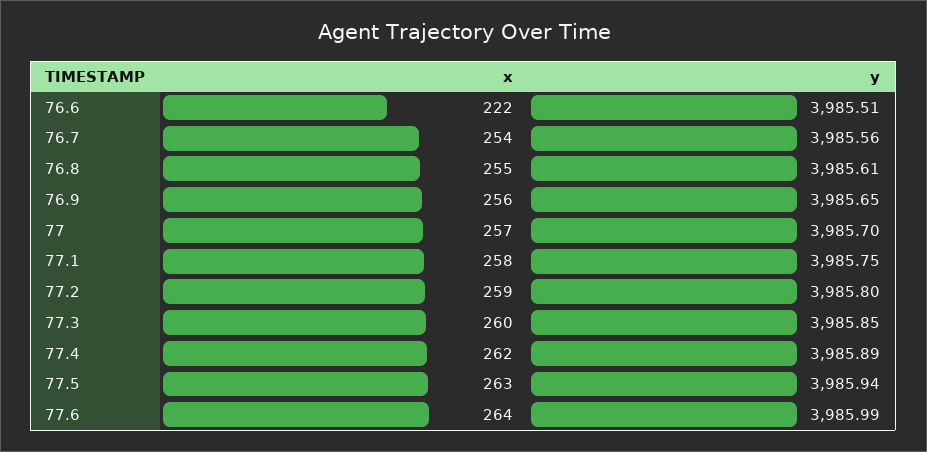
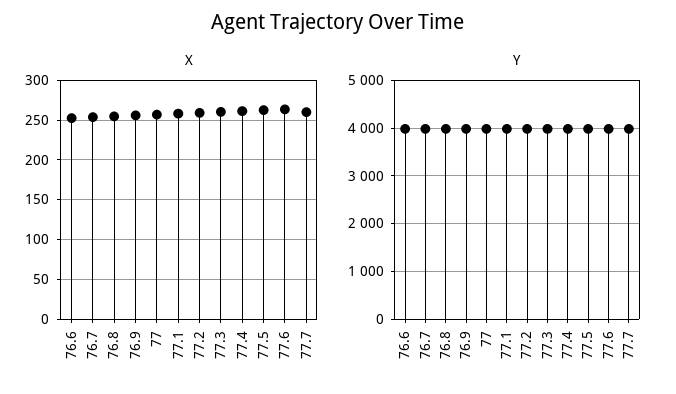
  {
    "x": {
-     "76.6": 222,
+     "76.6": 250,
      "76.7": 254,
      "76.8": 255,
      "76.9": 256,
      "77": 257,
      "77.1": 258,
      "77.2": 259,
      "77.3": 260,
      "77.4": 262,
      "77.5": 263,
-     "77.6": 264
+     "77.6": 264,
+     "77.7": 260
    },
    "y": {
      "76.6": 3985.51,
      "76.7": 3985.56,
      "76.8": 3985.61,
      "76.9": 3985.65,
      "77": 3985.7,
      "77.1": 3985.75,
      "77.2": 3985.8,
      "77.3": 3985.85,
      "77.4": 3985.89,
      "77.5": 3985.94,
-     "77.6": 3985.99
+     "77.6": 3985.99,
+     "77.7": 4000
    }
  }

